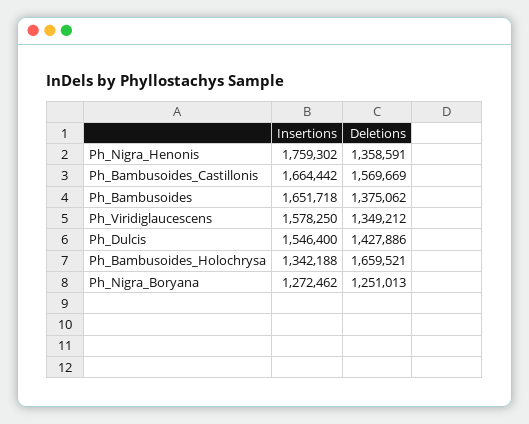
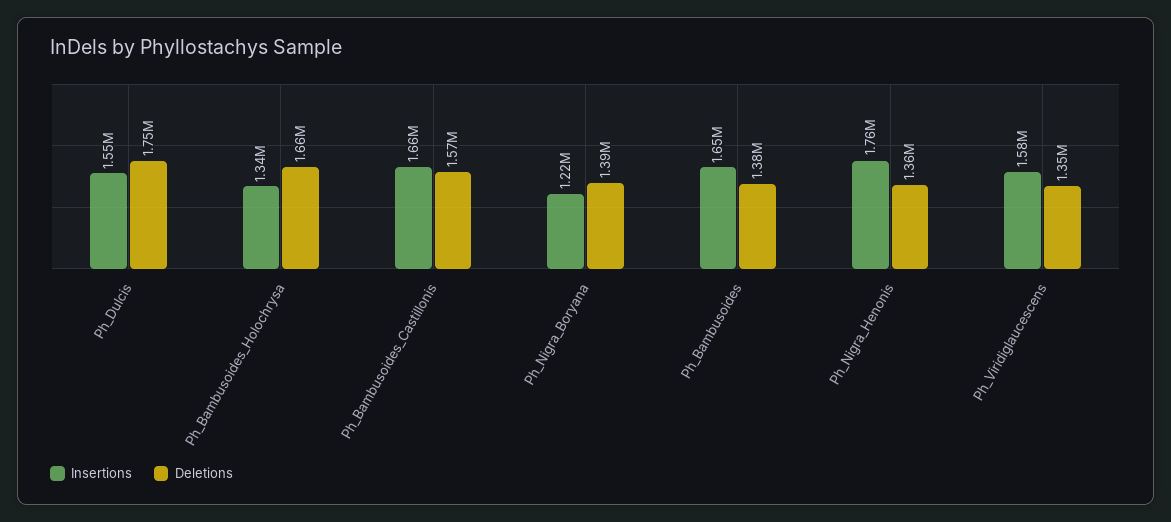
  {
    "Insertions": {
      "Ph_Nigra_Henonis": 1759302,
      "Ph_Bambusoides_Castillonis": 1664442,
      "Ph_Bambusoides": 1651718,
      "Ph_Viridiglaucescens": 1578250,
      "Ph_Dulcis": 1546400,
      "Ph_Bambusoides_Holochrysa": 1342188,
-     "Ph_Nigra_Boryana": 1272462
+     "Ph_Nigra_Boryana": 1220000
    },
    "Deletions": {
      "Ph_Nigra_Henonis": 1358591,
      "Ph_Bambusoides_Castillonis": 1569669,
      "Ph_Bambusoides": 1375062,
      "Ph_Viridiglaucescens": 1349212,
-     "Ph_Dulcis": 1427886,
+     "Ph_Dulcis": 1750000,
      "Ph_Bambusoides_Holochrysa": 1659521,
-     "Ph_Nigra_Boryana": 1251013
+     "Ph_Nigra_Boryana": 1390000
    }
  }

